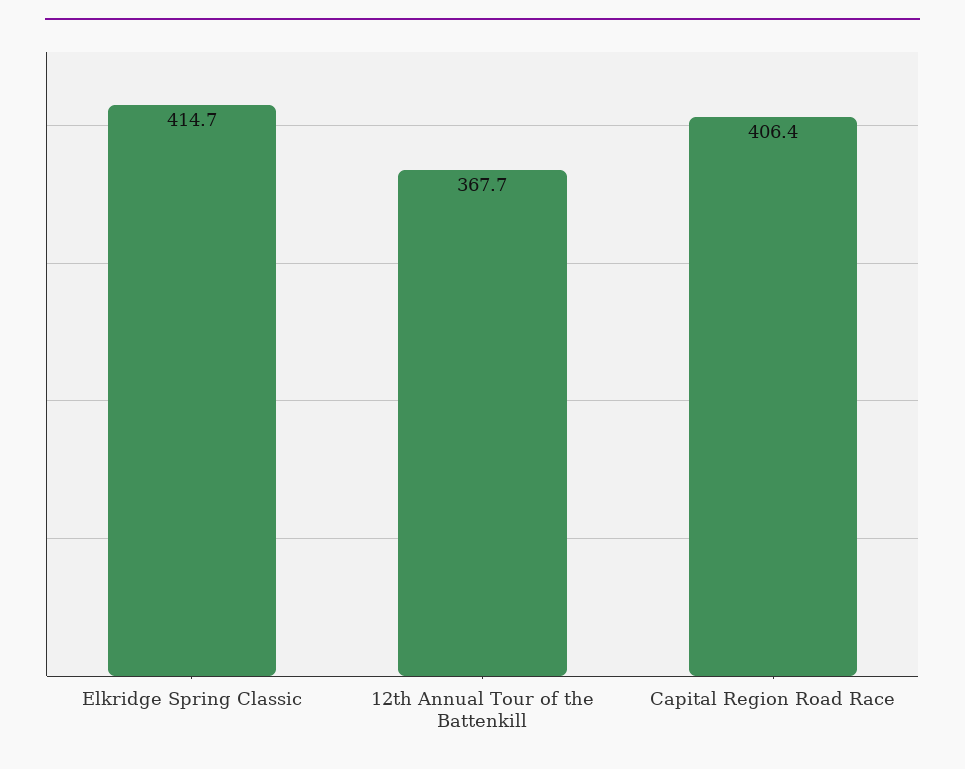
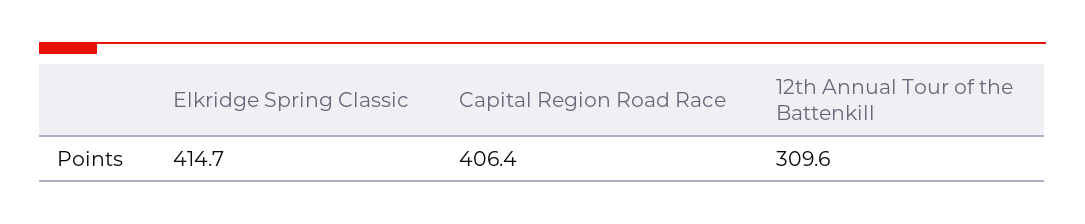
  {
    "Elkridge Spring Classic": 414.7,
-   "12th Annual Tour of the Battenkill": 367.7,
+   "12th Annual Tour of the Battenkill": 309.6,
    "Capital Region Road Race": 406.4
  }

